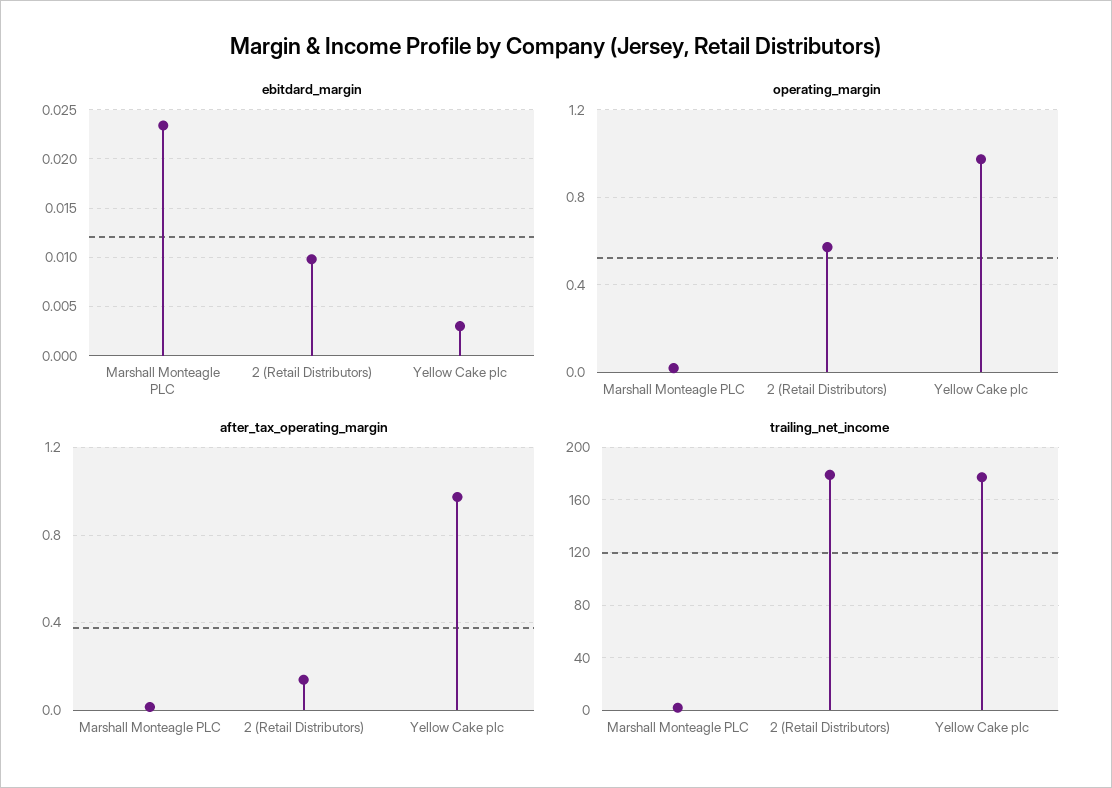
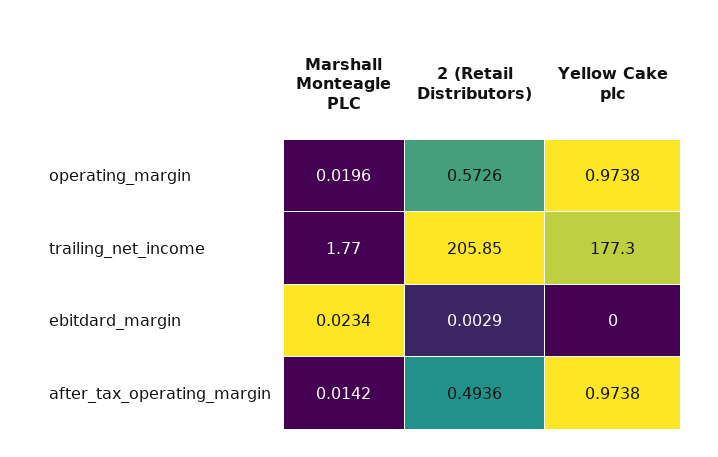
  {
    "ebitdard_margin": {
      "Marshall Monteagle PLC": 0.0234,
-     "2 (Retail Distributors)": 0.01,
+     "2 (Retail Distributors)": 0.0029,
-     "Yellow Cake plc": 0.003
+     "Yellow Cake plc": 0
    },
    "operating_margin": {
      "Marshall Monteagle PLC": 0.0196,
      "2 (Retail Distributors)": 0.5726,
      "Yellow Cake plc": 0.9738
    },
    "after_tax_operating_margin": {
      "Marshall Monteagle PLC": 0.0142,
-     "2 (Retail Distributors)": 0.15,
+     "2 (Retail Distributors)": 0.4936,
      "Yellow Cake plc": 0.9738
    },
    "trailing_net_income": {
      "Marshall Monteagle PLC": 1.77,
-     "2 (Retail Distributors)": 180,
+     "2 (Retail Distributors)": 205.85,
      "Yellow Cake plc": 177.3
    }
  }

